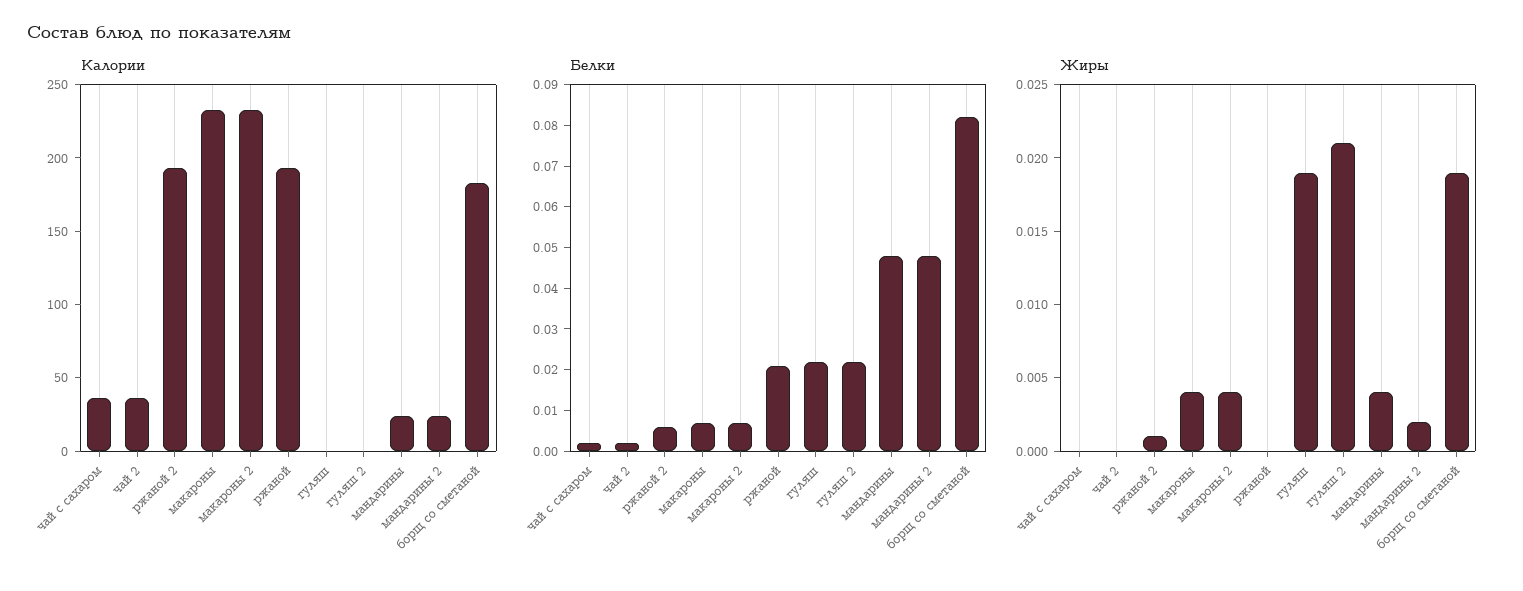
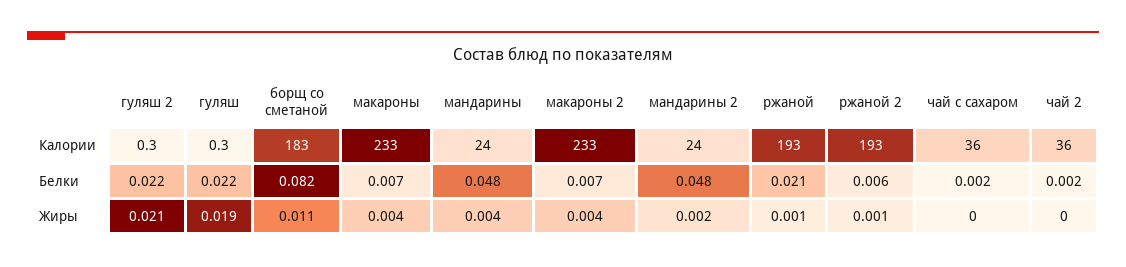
  {
    "Калории": {
      "чай с сахаром": 36,
      "чай 2": 36,
      "ржаной 2": 193,
      "макароны": 233,
      "макароны 2": 233,
      "ржаной": 193,
      "гуляш": 0.3,
      "гуляш 2": 0.3,
      "мандарины": 24,
      "мандарины 2": 24,
      "борщ со сметаной": 183
    },
    "Белки": {
      "чай с сахаром": 0.002,
      "чай 2": 0.002,
      "ржаной 2": 0.006,
      "макароны": 0.007,
      "макароны 2": 0.007,
      "ржаной": 0.021,
      "гуляш": 0.022,
      "гуляш 2": 0.022,
      "мандарины": 0.048,
      "мандарины 2": 0.048,
      "борщ со сметаной": 0.082
    },
    "Жиры": {
      "чай с сахаром": 0,
      "чай 2": 0,
      "ржаной 2": 0.001,
      "макароны": 0.004,
      "макароны 2": 0.004,
-     "ржаной": 0,
+     "ржаной": 0.001,
      "гуляш": 0.019,
      "гуляш 2": 0.021,
      "мандарины": 0.004,
      "мандарины 2": 0.002,
-     "борщ со сметаной": 0.019
+     "борщ со сметаной": 0.011
    }
  }

